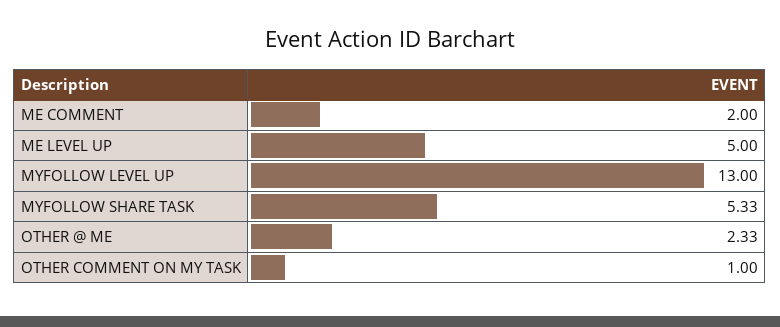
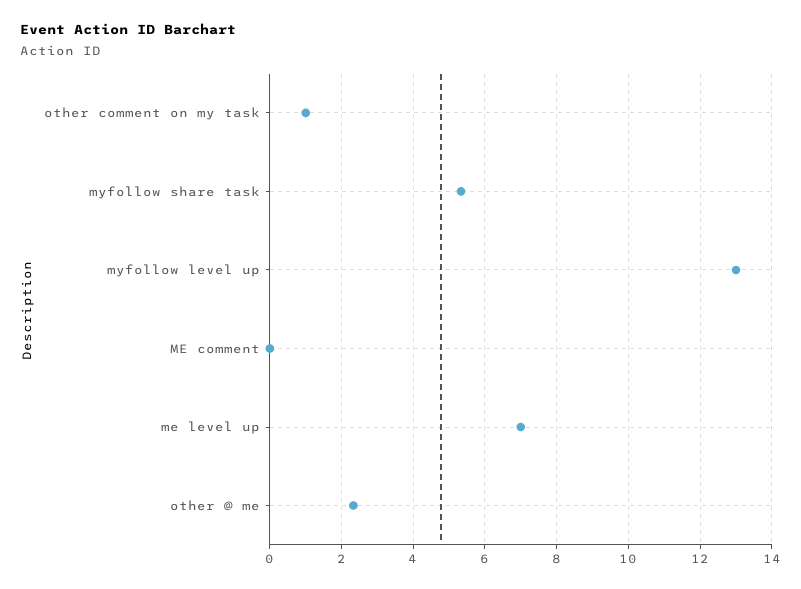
  {
-   "ME COMMENT": 2,
+   "ME COMMENT": 0,
-   "ME LEVEL UP": 5,
+   "ME LEVEL UP": 7,
    "MYFOLLOW LEVEL UP": 13,
    "MYFOLLOW SHARE TASK": 5.33,
    "OTHER @ ME": 2.33,
    "OTHER COMMENT ON MY TASK": 1
  }

